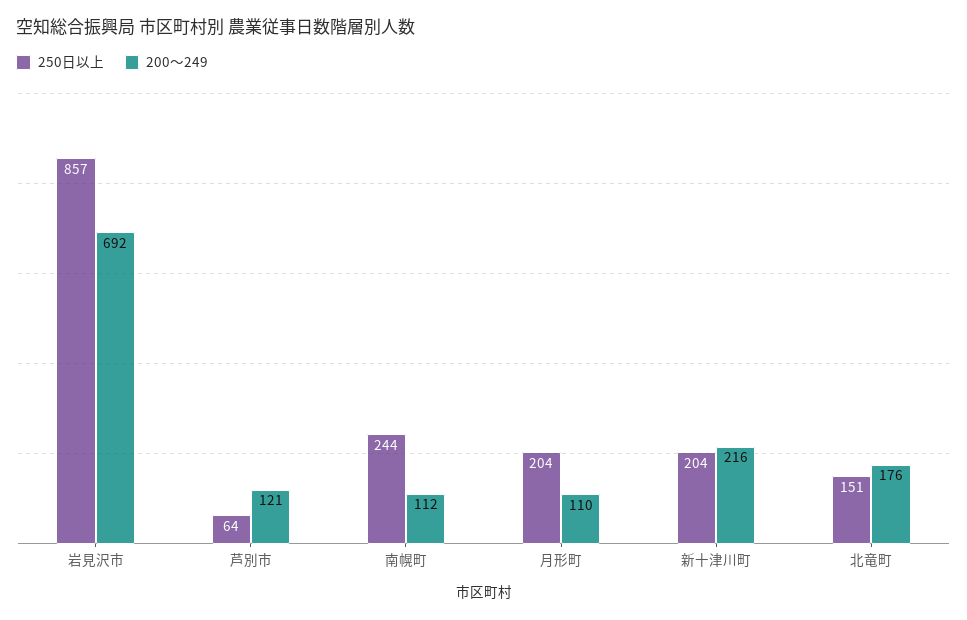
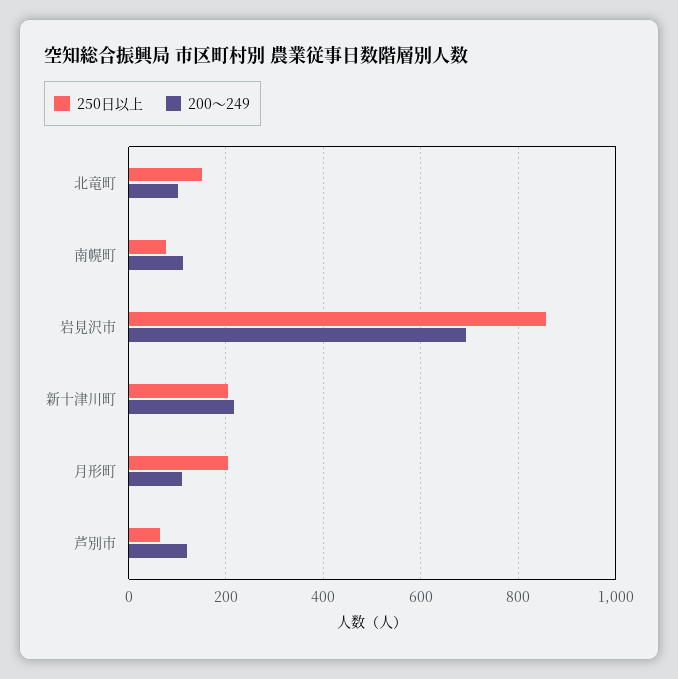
  {
    "250日以上": {
      "岩見沢市": 857,
      "芦別市": 64,
-     "南幌町": 244,
+     "南幌町": 80,
      "月形町": 204,
      "新十津川町": 204,
      "北竜町": 151
    },
    "200～249": {
      "岩見沢市": 692,
      "芦別市": 121,
      "南幌町": 112,
      "月形町": 110,
      "新十津川町": 216,
-     "北竜町": 176
+     "北竜町": 100
    }
  }

